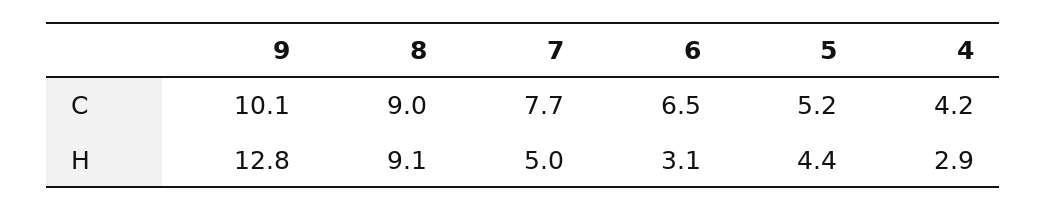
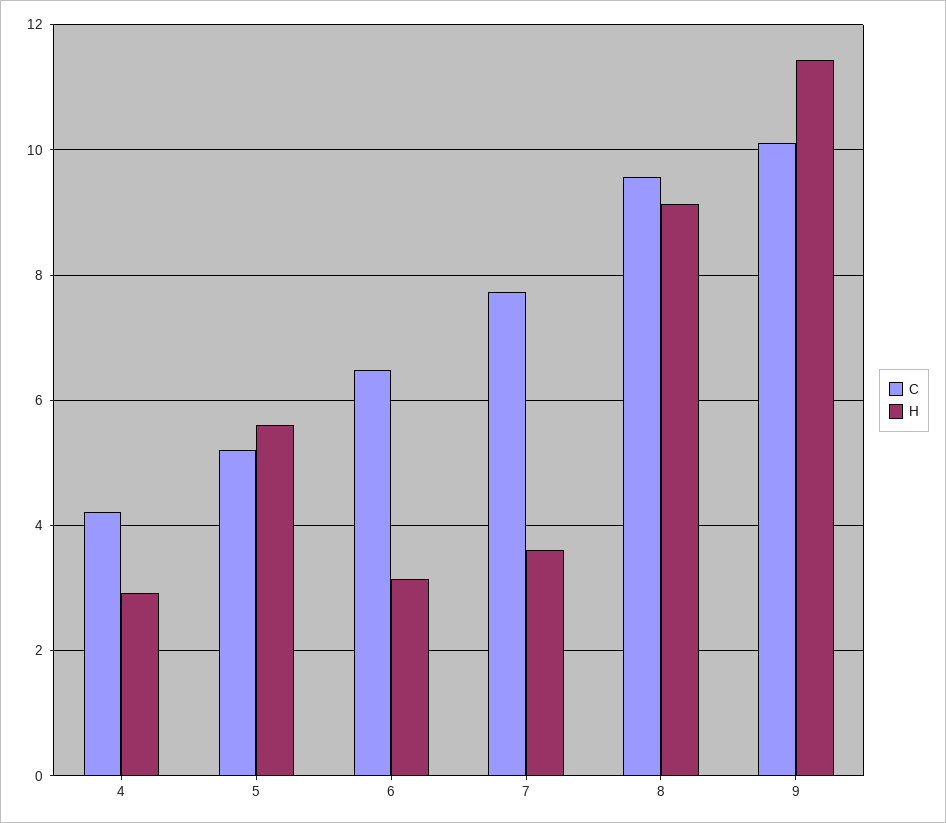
  {
    "C": {
      "9": 10.1,
-     "8": 9,
+     "8": 9.6,
      "7": 7.7,
      "6": 6.5,
      "5": 5.2,
      "4": 4.2
    },
    "H": {
-     "9": 12.8,
+     "9": 11.4,
      "8": 9.1,
-     "7": 5,
+     "7": 3.6,
      "6": 3.1,
-     "5": 4.4,
+     "5": 5.6,
      "4": 2.9
    }
  }

